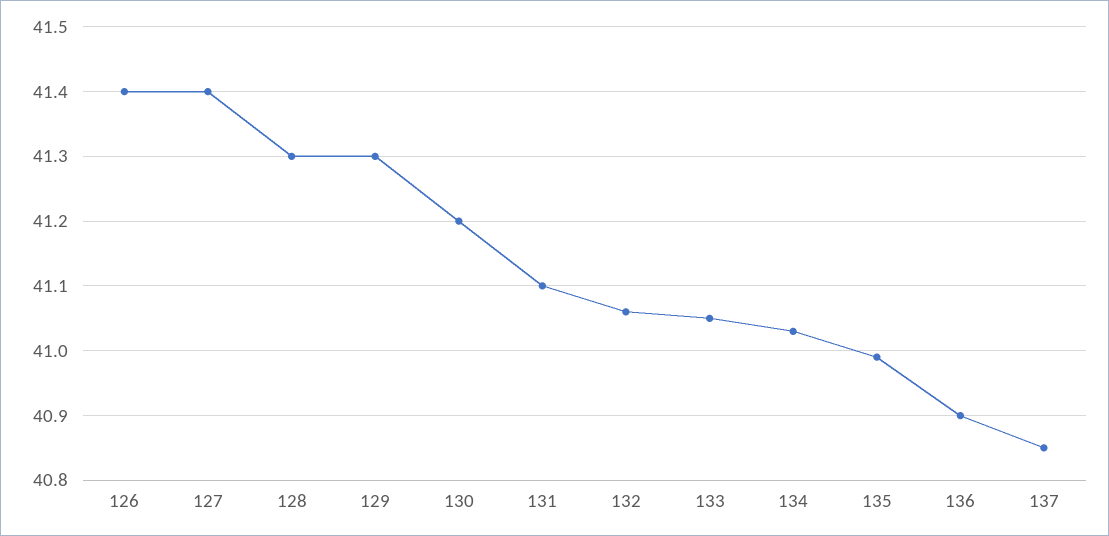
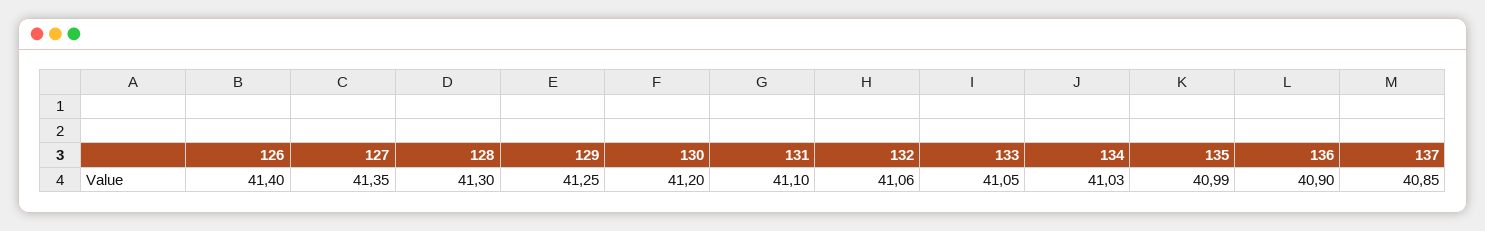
  {
    "126": 41.4,
-   "127": 41.4,
+   "127": 41.35,
    "128": 41.3,
-   "129": 41.3,
+   "129": 41.25,
    "130": 41.2,
    "131": 41.1,
    "132": 41.06,
    "133": 41.05,
    "134": 41.03,
    "135": 40.99,
    "136": 40.9,
    "137": 40.85
  }

